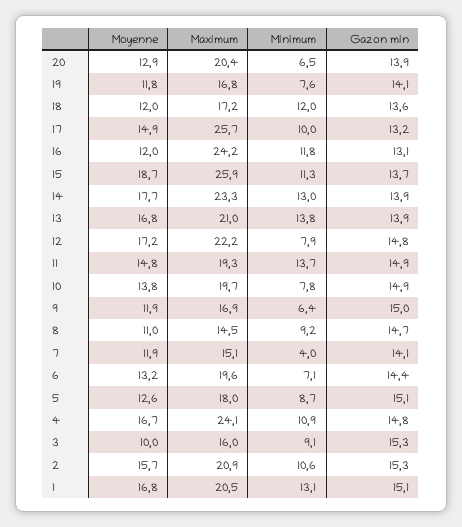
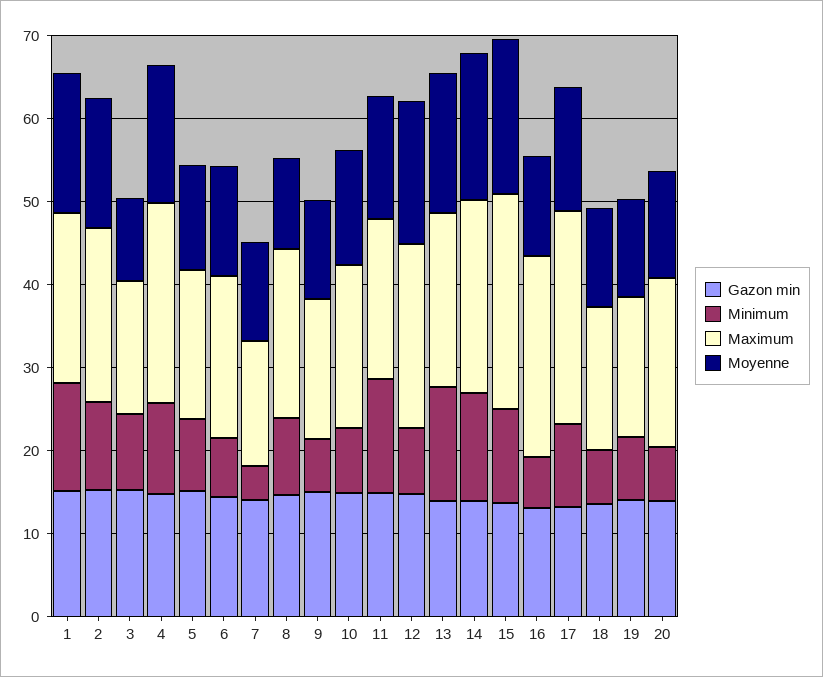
  {
    "Moyenne": {
      "20": 12.9,
      "19": 11.8,
      "18": 12,
      "17": 14.9,
      "16": 12,
      "15": 18.7,
      "14": 17.7,
      "13": 16.8,
      "12": 17.2,
      "11": 14.8,
      "10": 13.8,
      "9": 11.9,
      "8": 11,
      "7": 11.9,
      "6": 13.2,
      "5": 12.6,
      "4": 16.7,
      "3": 10,
      "2": 15.7,
      "1": 16.8
    },
    "Maximum": {
      "20": 20.4,
      "19": 16.8,
      "18": 17.2,
      "17": 25.7,
      "16": 24.2,
      "15": 25.9,
      "14": 23.3,
      "13": 21,
      "12": 22.2,
      "11": 19.3,
      "10": 19.7,
      "9": 16.9,
-     "8": 14.5,
+     "8": 20,
      "7": 15.1,
      "6": 19.6,
      "5": 18,
      "4": 24.1,
      "3": 16,
      "2": 20.9,
      "1": 20.5
    },
    "Minimum": {
      "20": 6.5,
      "19": 7.6,
-     "18": 12,
+     "18": 6,
      "17": 10,
-     "16": 11.8,
+     "16": 6,
      "15": 11.3,
      "14": 13,
      "13": 13.8,
      "12": 7.9,
      "11": 13.7,
      "10": 7.8,
      "9": 6.4,
      "8": 9.2,
      "7": 4,
      "6": 7.1,
      "5": 8.7,
      "4": 10.9,
      "3": 9.1,
      "2": 10.6,
      "1": 13.1
    },
    "Gazon min": {
      "20": 13.9,
      "19": 14.1,
      "18": 13.6,
      "17": 13.2,
      "16": 13.1,
      "15": 13.7,
      "14": 13.9,
      "13": 13.9,
      "12": 14.8,
      "11": 14.9,
      "10": 14.9,
      "9": 15,
      "8": 14.7,
      "7": 14.1,
      "6": 14.4,
      "5": 15.1,
      "4": 14.8,
      "3": 15.3,
      "2": 15.3,
      "1": 15.1
    }
  }

